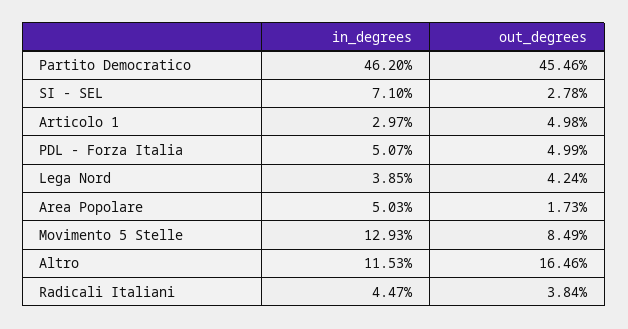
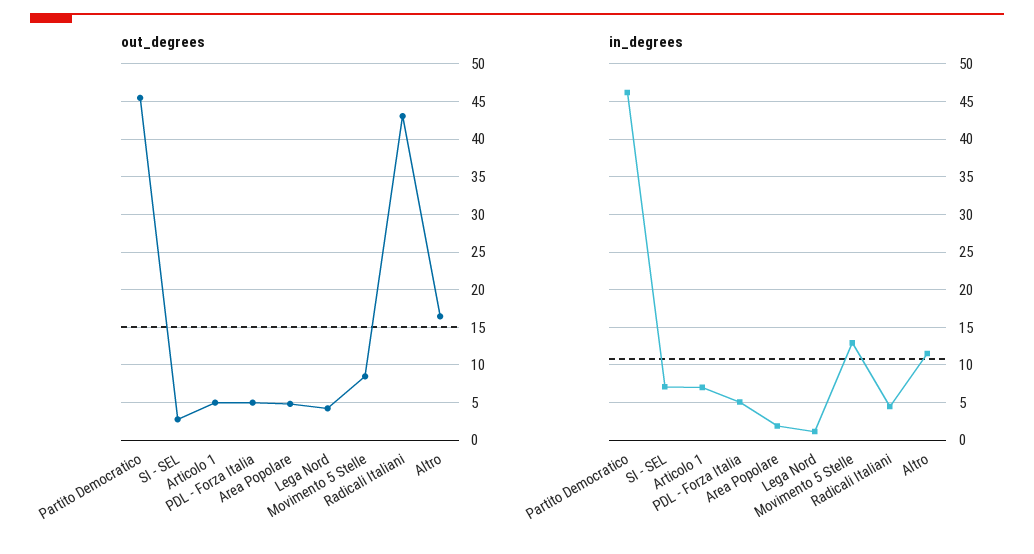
  {
    "in_degrees": {
      "Partito Democratico": 46.2,
      "SI - SEL": 7.1,
-     "Articolo 1": 2.97,
+     "Articolo 1": 7,
      "PDL - Forza Italia": 5.07,
-     "Lega Nord": 3.85,
+     "Lega Nord": 1,
-     "Area Popolare": 5.03,
+     "Area Popolare": 2,
      "Movimento 5 Stelle": 12.93,
      "Altro": 11.53,
      "Radicali Italiani": 4.47
    },
    "out_degrees": {
      "Partito Democratico": 45.46,
      "SI - SEL": 2.78,
      "Articolo 1": 4.98,
      "PDL - Forza Italia": 4.99,
      "Lega Nord": 4.24,
-     "Area Popolare": 1.73,
+     "Area Popolare": 5,
      "Movimento 5 Stelle": 8.49,
      "Altro": 16.46,
-     "Radicali Italiani": 3.84
+     "Radicali Italiani": 43
    }
  }

